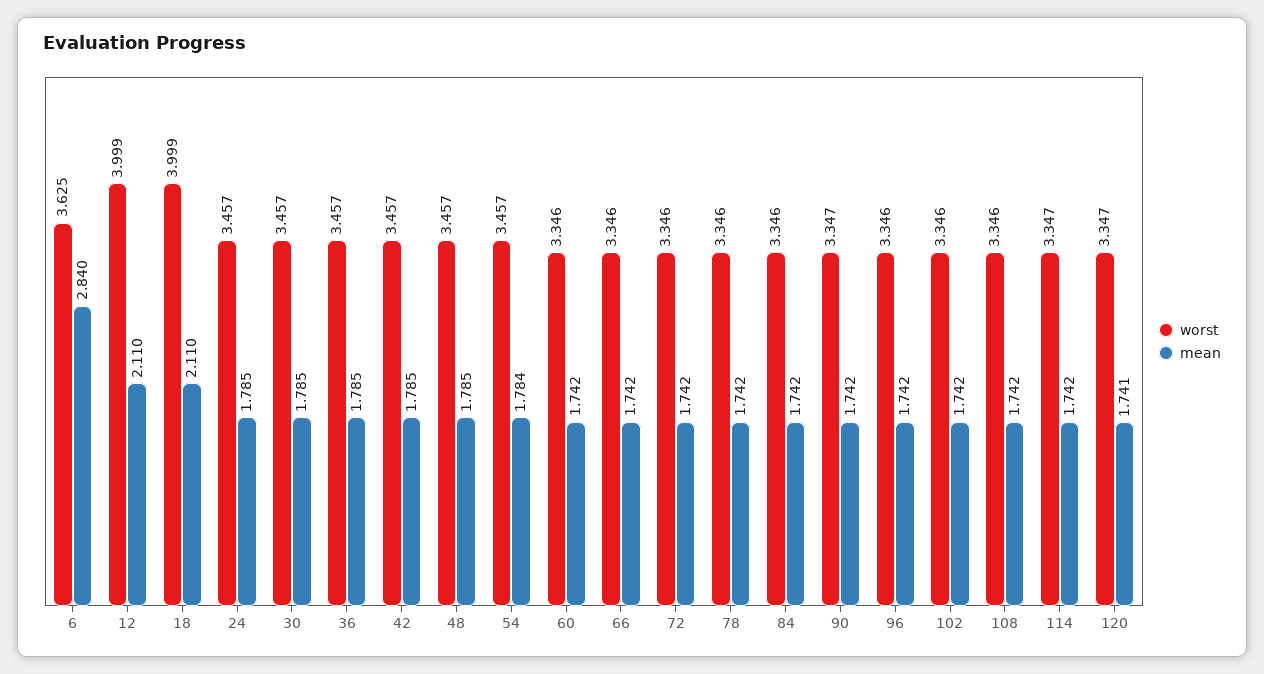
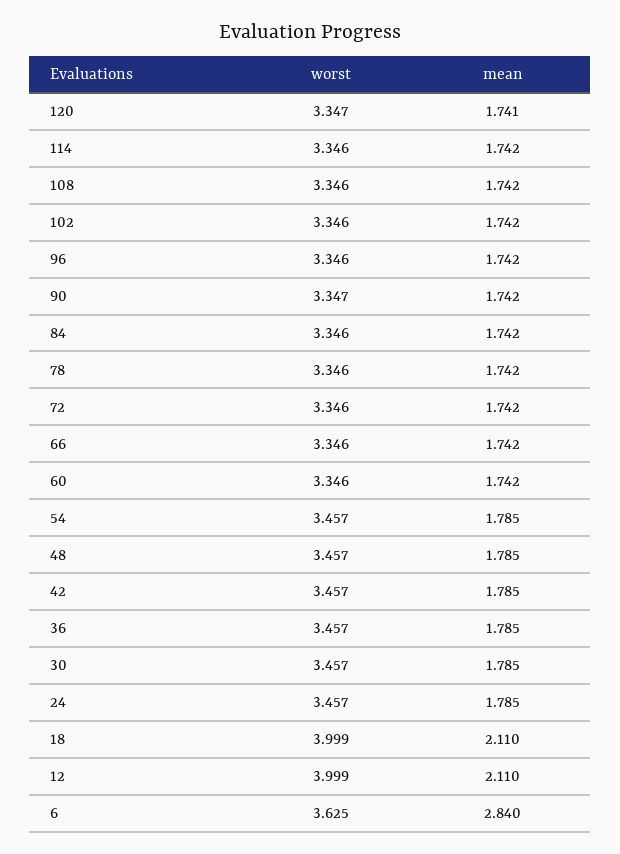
  {
    "worst": {
      "6": 3.625,
      "12": 3.999,
      "18": 3.999,
      "24": 3.457,
      "30": 3.457,
      "36": 3.457,
      "42": 3.457,
      "48": 3.457,
      "54": 3.457,
      "60": 3.346,
      "66": 3.346,
      "72": 3.346,
      "78": 3.346,
      "84": 3.346,
      "90": 3.347,
      "96": 3.346,
      "102": 3.346,
      "108": 3.346,
-     "114": 3.347,
+     "114": 3.346,
      "120": 3.347
    },
    "mean": {
      "6": 2.84,
      "12": 2.11,
      "18": 2.11,
      "24": 1.785,
      "30": 1.785,
      "36": 1.785,
      "42": 1.785,
      "48": 1.785,
-     "54": 1.784,
+     "54": 1.785,
      "60": 1.742,
      "66": 1.742,
      "72": 1.742,
      "78": 1.742,
      "84": 1.742,
      "90": 1.742,
      "96": 1.742,
      "102": 1.742,
      "108": 1.742,
      "114": 1.742,
      "120": 1.741
    }
  }

